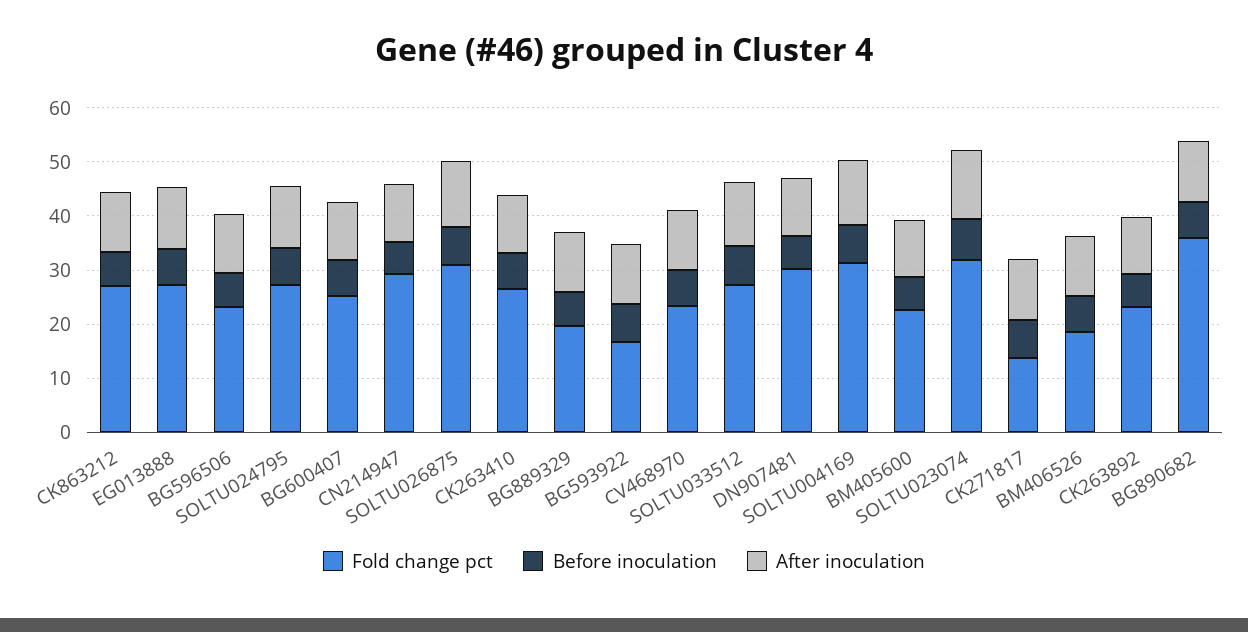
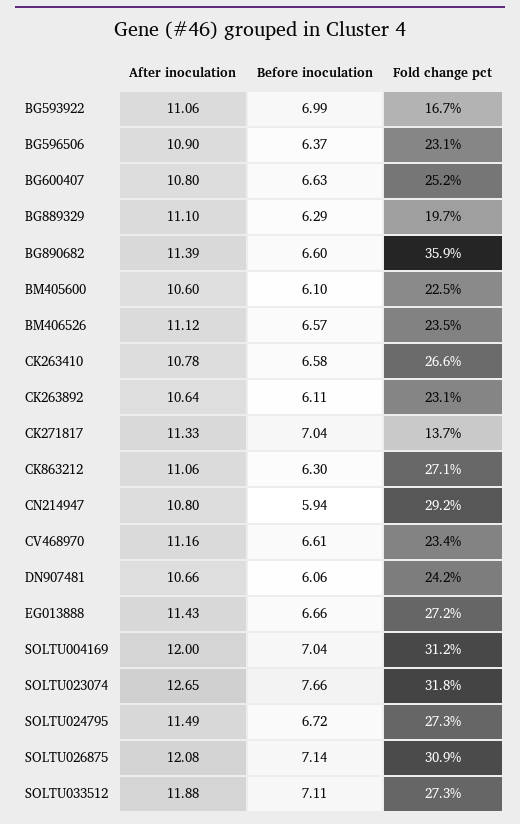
  {
    "Fold change pct": {
      "CK863212": 27.1,
      "EG013888": 27.2,
      "BG596506": 23.1,
      "SOLTU024795": 27.3,
      "BG600407": 25.2,
      "CN214947": 29.2,
      "SOLTU026875": 30.9,
      "CK263410": 26.6,
      "BG889329": 19.7,
      "BG593922": 16.7,
      "CV468970": 23.4,
      "SOLTU033512": 27.3,
-     "DN907481": 30,
+     "DN907481": 24.2,
      "SOLTU004169": 31.2,
      "BM405600": 22.5,
      "SOLTU023074": 31.8,
      "CK271817": 13.7,
-     "BM406526": 18,
+     "BM406526": 23.5,
      "CK263892": 23.1,
      "BG890682": 35.9
    },
    "Before inoculation": {
      "CK863212": 6.3,
      "EG013888": 6.66,
      "BG596506": 6.37,
      "SOLTU024795": 6.72,
      "BG600407": 6.63,
      "CN214947": 5.94,
      "SOLTU026875": 7.14,
      "CK263410": 6.58,
      "BG889329": 6.29,
      "BG593922": 6.99,
      "CV468970": 6.61,
      "SOLTU033512": 7.11,
      "DN907481": 6.06,
      "SOLTU004169": 7.04,
      "BM405600": 6.1,
      "SOLTU023074": 7.66,
      "CK271817": 7.04,
      "BM406526": 6.57,
      "CK263892": 6.11,
      "BG890682": 6.6
    },
    "After inoculation": {
      "CK863212": 11.06,
      "EG013888": 11.43,
      "BG596506": 10.9,
      "SOLTU024795": 11.49,
      "BG600407": 10.8,
      "CN214947": 10.8,
      "SOLTU026875": 12.08,
      "CK263410": 10.78,
      "BG889329": 11.1,
      "BG593922": 11.06,
      "CV468970": 11.16,
      "SOLTU033512": 11.88,
      "DN907481": 10.66,
      "SOLTU004169": 12,
      "BM405600": 10.6,
      "SOLTU023074": 12.65,
      "CK271817": 11.33,
      "BM406526": 11.12,
      "CK263892": 10.64,
      "BG890682": 11.39
    }
  }

